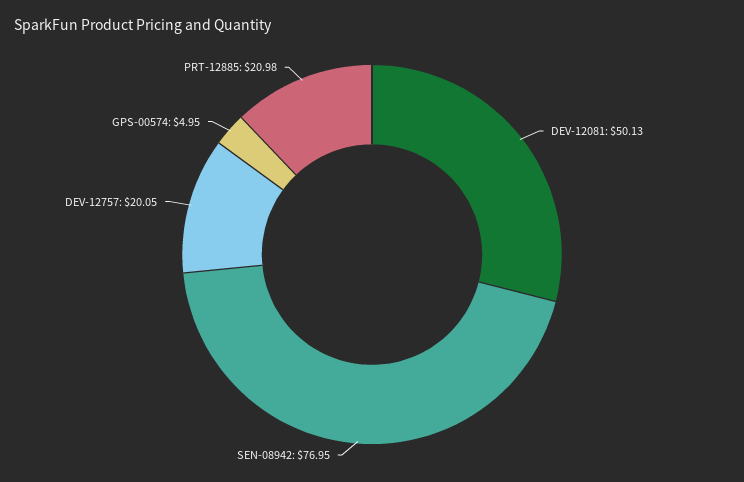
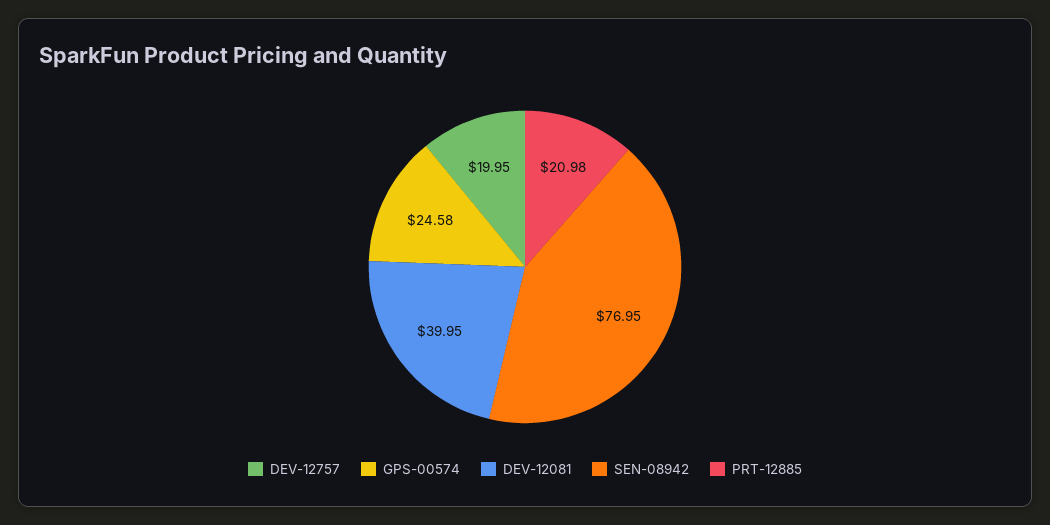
  {
-   "DEV-12081": 50.13,
+   "DEV-12081": 39.95,
    "SEN-08942": 76.95,
-   "DEV-12757": 20.05,
+   "DEV-12757": 19.95,
-   "GPS-00574": 4.95,
+   "GPS-00574": 24.58,
    "PRT-12885": 20.98
  }

